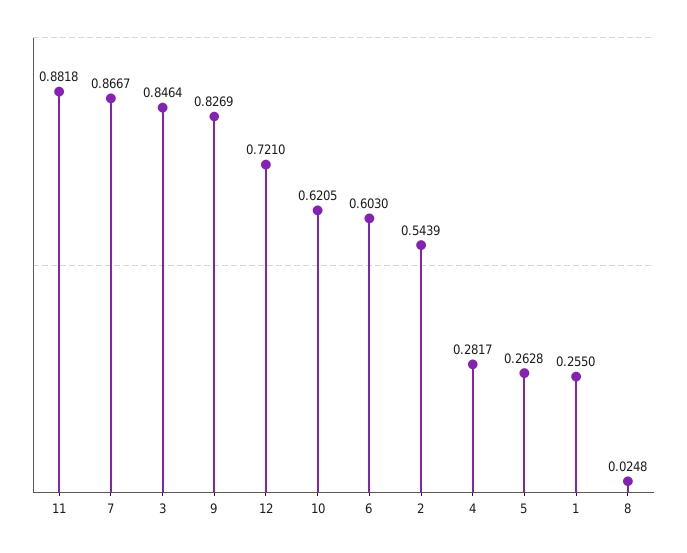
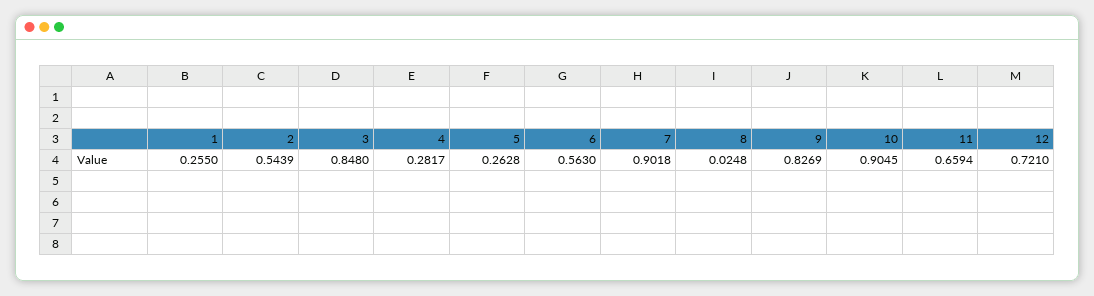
  {
-   "11": 0.8818,
+   "11": 0.6594,
-   "7": 0.8667,
+   "7": 0.9018,
-   "3": 0.8464,
+   "3": 0.848,
    "9": 0.8269,
    "12": 0.721,
-   "10": 0.6205,
+   "10": 0.9045,
-   "6": 0.603,
+   "6": 0.563,
    "2": 0.5439,
    "4": 0.2817,
    "5": 0.2628,
    "1": 0.255,
    "8": 0.0248
  }

